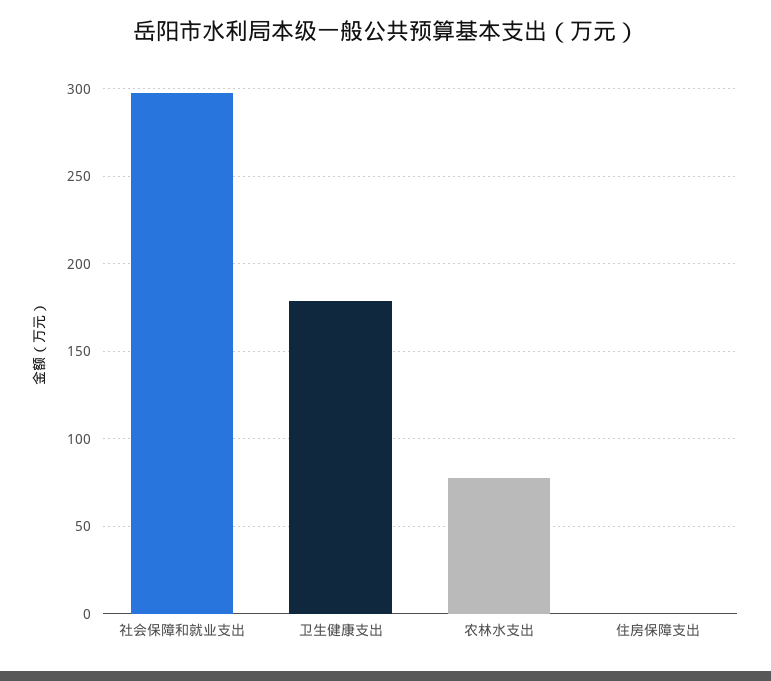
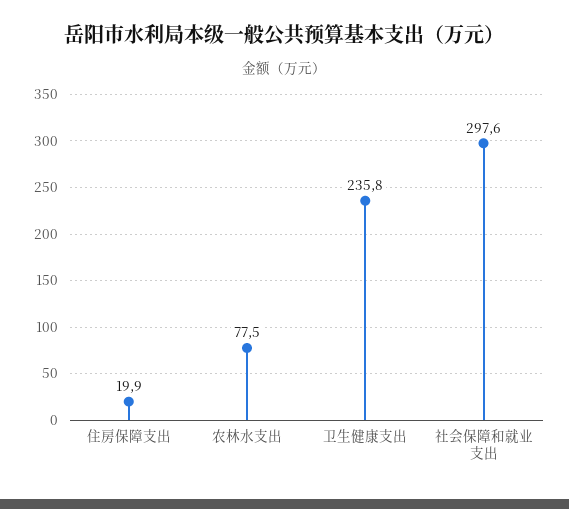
  {
    "社会保障和就业支出": 297.6,
-   "卫生健康支出": 180,
+   "卫生健康支出": 235.8,
    "农林水支出": 77.5,
-   "住房保障支出": 0
+   "住房保障支出": 19.9
  }

